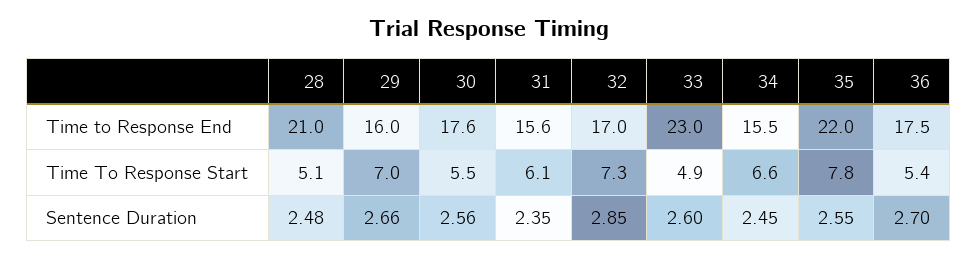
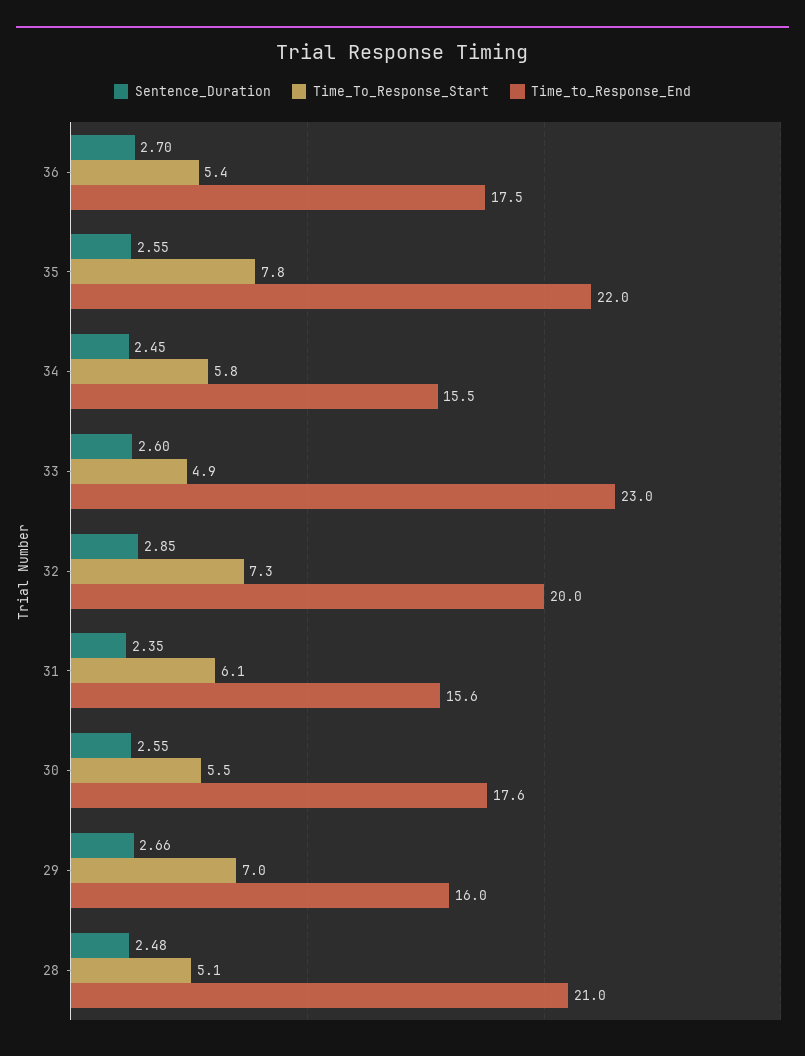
  {
    "Time to Response End": {
      "28": 21,
      "29": 16,
      "30": 17.6,
      "31": 15.6,
-     "32": 17,
+     "32": 20,
      "33": 23,
      "34": 15.5,
      "35": 22,
      "36": 17.5
    },
    "Time To Response Start": {
      "28": 5.1,
      "29": 7,
      "30": 5.5,
      "31": 6.1,
      "32": 7.3,
      "33": 4.9,
-     "34": 6.6,
+     "34": 5.8,
      "35": 7.8,
      "36": 5.4
    },
    "Sentence Duration": {
      "28": 2.48,
      "29": 2.66,
-     "30": 2.56,
+     "30": 2.55,
      "31": 2.35,
      "32": 2.85,
      "33": 2.6,
      "34": 2.45,
      "35": 2.55,
      "36": 2.7
    }
  }

